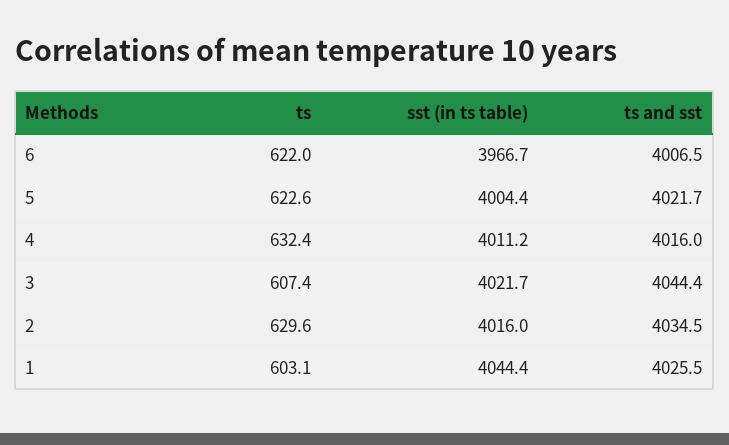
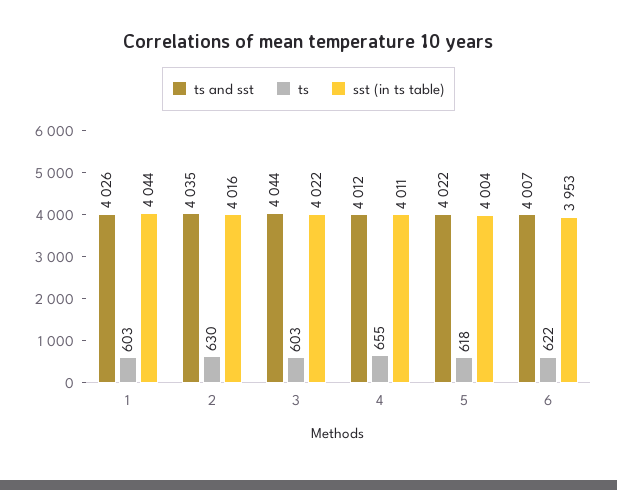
  {
    "ts": {
      "6": 622,
-     "5": 622.6,
+     "5": 618,
-     "4": 632.4,
+     "4": 655,
-     "3": 607.4,
+     "3": 603,
      "2": 629.6,
      "1": 603.1
    },
    "sst (in ts table)": {
-     "6": 3966.7,
+     "6": 3953,
      "5": 4004.4,
      "4": 4011.2,
      "3": 4021.7,
      "2": 4016,
      "1": 4044.4
    },
    "ts and sst": {
      "6": 4006.5,
      "5": 4021.7,
-     "4": 4016,
+     "4": 4012,
      "3": 4044.4,
      "2": 4034.5,
      "1": 4025.5
    }
  }

